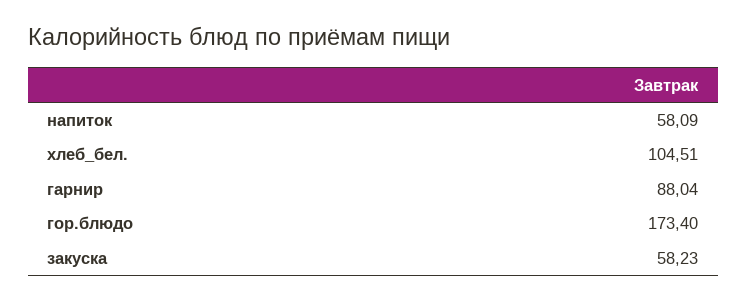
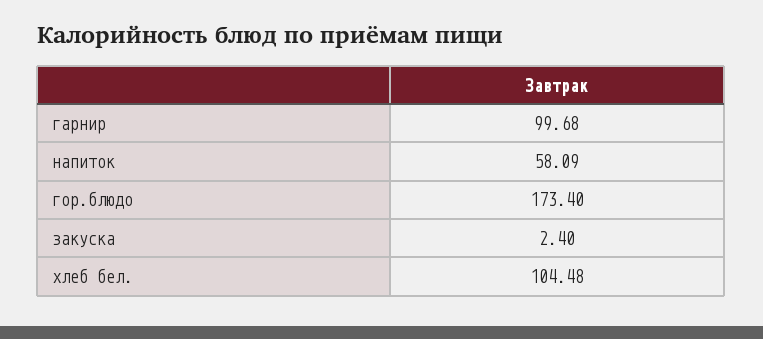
  {
    "напиток": 58.09,
-   "хлеб_бел.": 104.51,
+   "хлеб_бел.": 104.48,
-   "гарнир": 88.04,
+   "гарнир": 99.68,
    "гор.блюдо": 173.4,
-   "закуска": 58.23
+   "закуска": 2.4
  }

